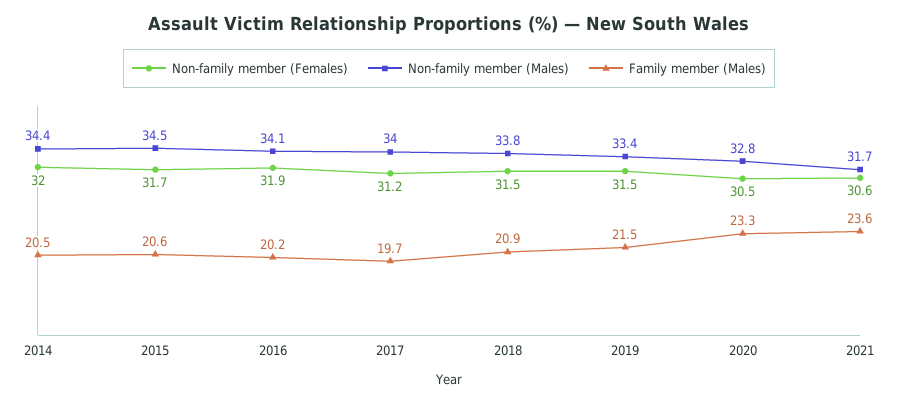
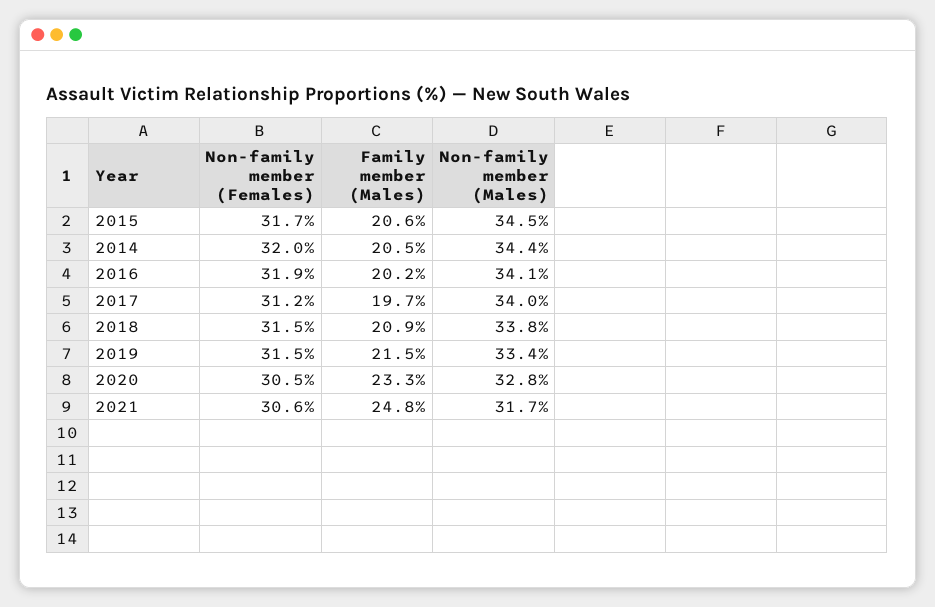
  {
    "Non-family member (Females)": {
      "2014": 32,
      "2015": 31.7,
      "2016": 31.9,
      "2017": 31.2,
      "2018": 31.5,
      "2019": 31.5,
      "2020": 30.5,
      "2021": 30.6
    },
    "Non-family member (Males)": {
      "2014": 34.4,
      "2015": 34.5,
      "2016": 34.1,
      "2017": 34,
      "2018": 33.8,
      "2019": 33.4,
      "2020": 32.8,
      "2021": 31.7
    },
    "Family member (Males)": {
      "2014": 20.5,
      "2015": 20.6,
      "2016": 20.2,
      "2017": 19.7,
      "2018": 20.9,
      "2019": 21.5,
      "2020": 23.3,
-     "2021": 23.6
+     "2021": 24.8
    }
  }

